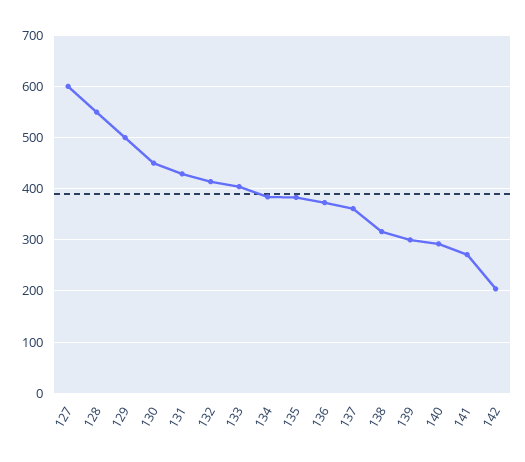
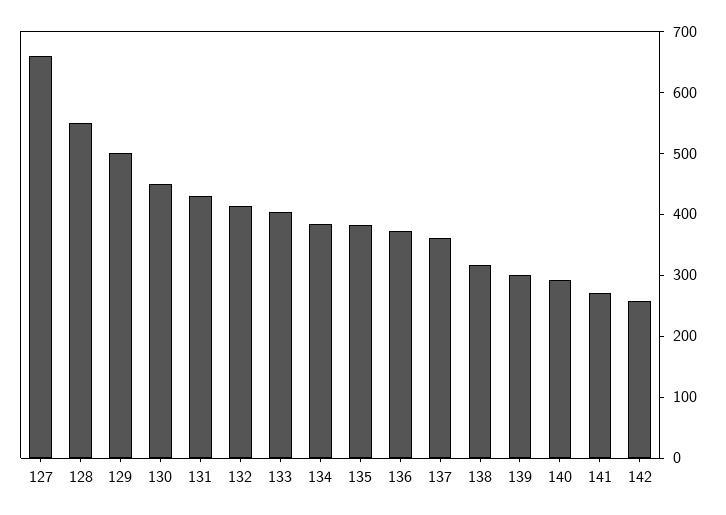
  {
-   "127": 600,
+   "127": 660,
    "128": 560,
    "129": 500,
    "130": 460,
    "131": 420,
    "132": 420,
    "133": 400,
    "134": 380,
    "135": 380,
    "136": 380,
    "137": 360,
    "138": 320,
    "139": 300,
    "140": 300,
    "141": 280,
-   "142": 200
+   "142": 260
  }

